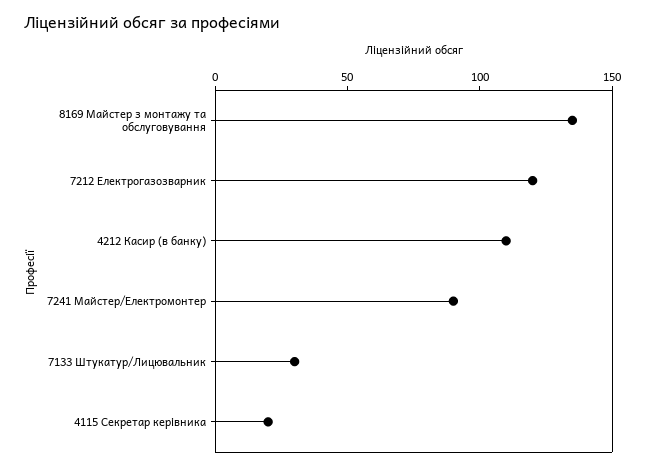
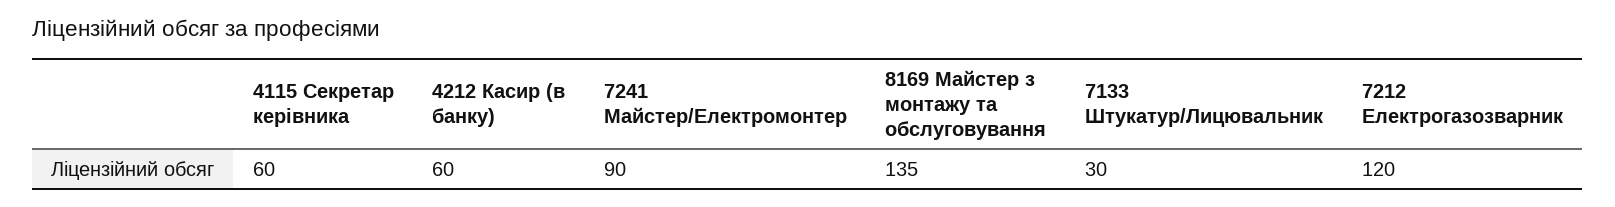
  {
    "8169 Майстер з монтажу та обслуговування": 135,
    "7212 Електрогазозварник": 120,
-   "4212 Касир (в банку)": 110,
+   "4212 Касир (в банку)": 60,
    "7241 Майстер/Електромонтер": 90,
    "7133 Штукатур/Лицювальник": 30,
-   "4115 Секретар керівника": 20
+   "4115 Секретар керівника": 60
  }

